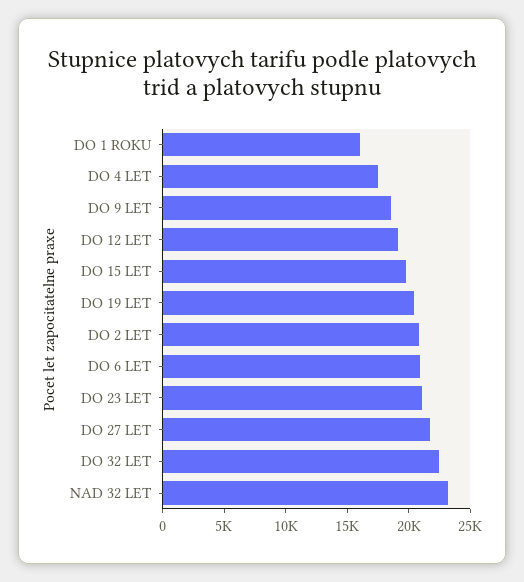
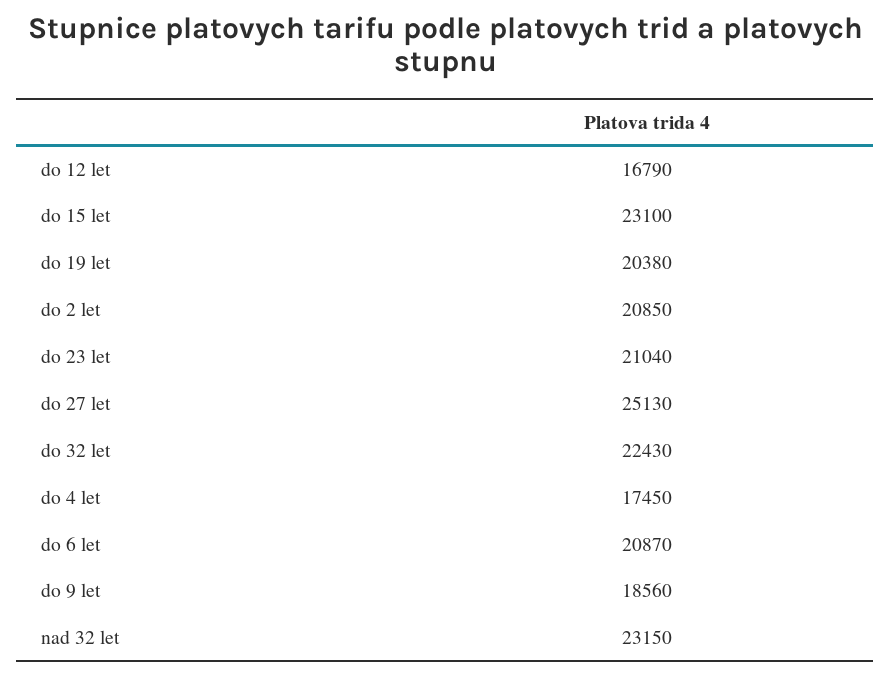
  {
-   "DO 1 ROKU": 16000,
    "DO 4 LET": 17450,
    "DO 9 LET": 18560,
-   "DO 12 LET": 19000,
+   "DO 12 LET": 16790,
-   "DO 15 LET": 20000,
+   "DO 15 LET": 23100,
    "DO 19 LET": 20380,
    "DO 2 LET": 20850,
    "DO 6 LET": 20870,
    "DO 23 LET": 21040,
-   "DO 27 LET": 22000,
+   "DO 27 LET": 25130,
    "DO 32 LET": 22430,
    "NAD 32 LET": 23150
  }

